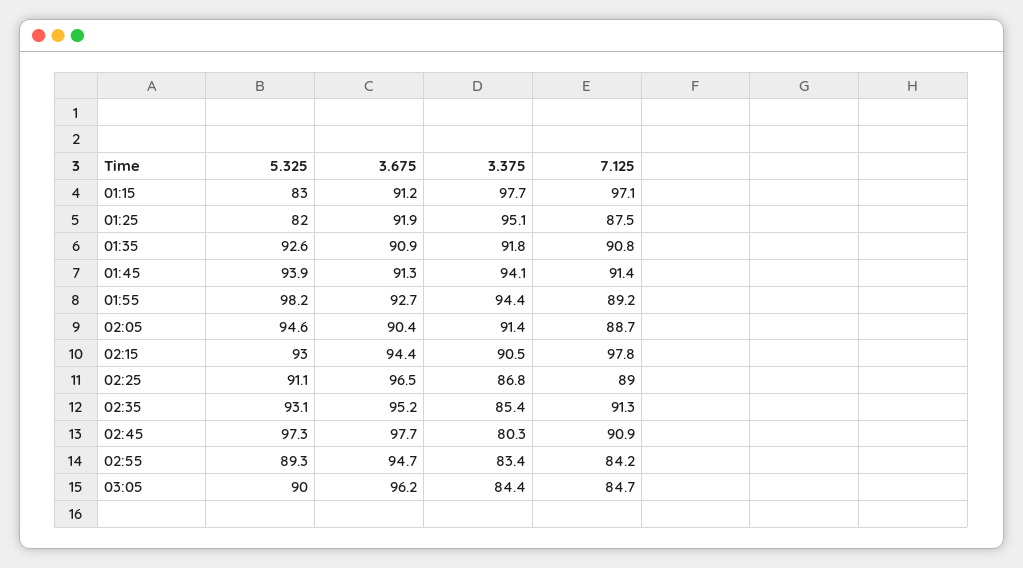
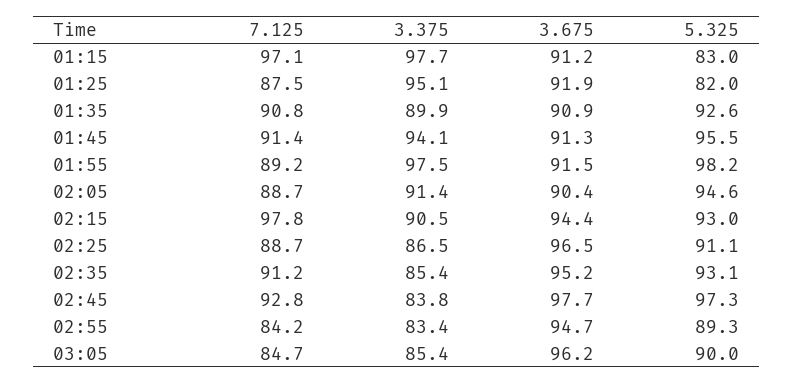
  {
    "5.325": {
      "01:15": 83,
      "01:25": 82,
      "01:35": 92.6,
-     "01:45": 93.9,
+     "01:45": 95.5,
      "01:55": 98.2,
      "02:05": 94.6,
      "02:15": 93,
      "02:25": 91.1,
      "02:35": 93.1,
      "02:45": 97.3,
      "02:55": 89.3,
      "03:05": 90
    },
    "3.675": {
      "01:15": 91.2,
      "01:25": 91.9,
      "01:35": 90.9,
      "01:45": 91.3,
-     "01:55": 92.7,
+     "01:55": 91.5,
      "02:05": 90.4,
      "02:15": 94.4,
      "02:25": 96.5,
      "02:35": 95.2,
      "02:45": 97.7,
      "02:55": 94.7,
      "03:05": 96.2
    },
    "3.375": {
      "01:15": 97.7,
      "01:25": 95.1,
-     "01:35": 91.8,
+     "01:35": 89.9,
      "01:45": 94.1,
-     "01:55": 94.4,
+     "01:55": 97.5,
      "02:05": 91.4,
      "02:15": 90.5,
-     "02:25": 86.8,
+     "02:25": 86.5,
      "02:35": 85.4,
-     "02:45": 80.3,
+     "02:45": 83.8,
      "02:55": 83.4,
-     "03:05": 84.4
+     "03:05": 85.4
    },
    "7.125": {
      "01:15": 97.1,
      "01:25": 87.5,
      "01:35": 90.8,
      "01:45": 91.4,
      "01:55": 89.2,
      "02:05": 88.7,
      "02:15": 97.8,
-     "02:25": 89,
+     "02:25": 88.7,
-     "02:35": 91.3,
+     "02:35": 91.2,
-     "02:45": 90.9,
+     "02:45": 92.8,
      "02:55": 84.2,
      "03:05": 84.7
    }
  }

